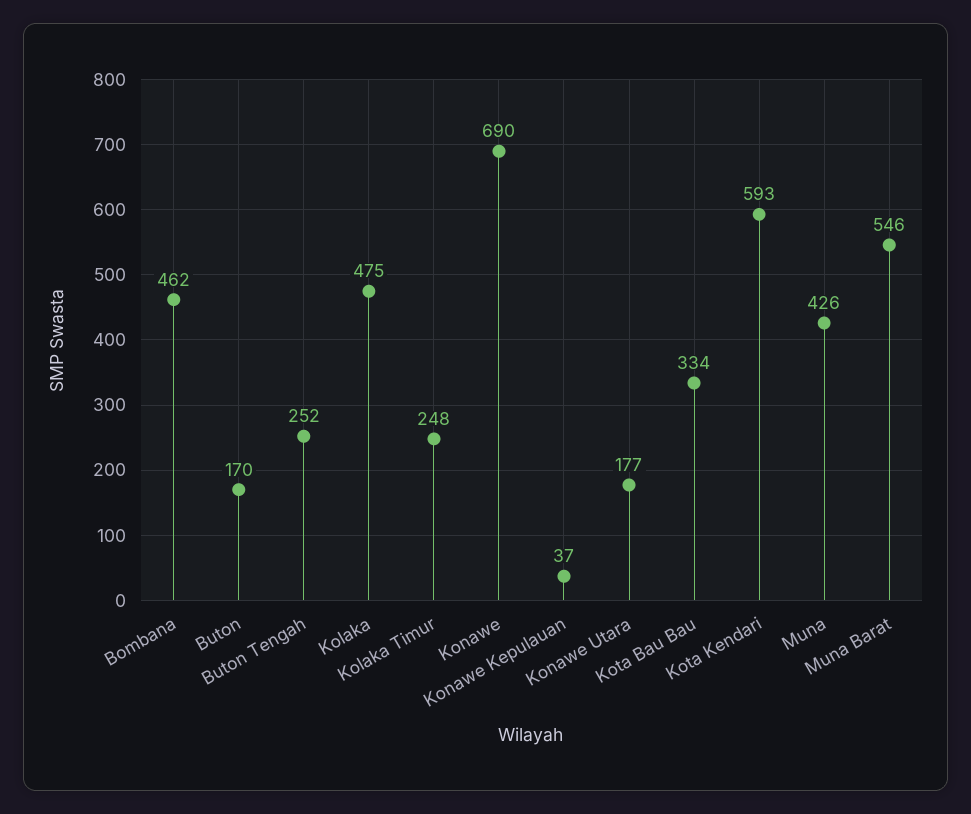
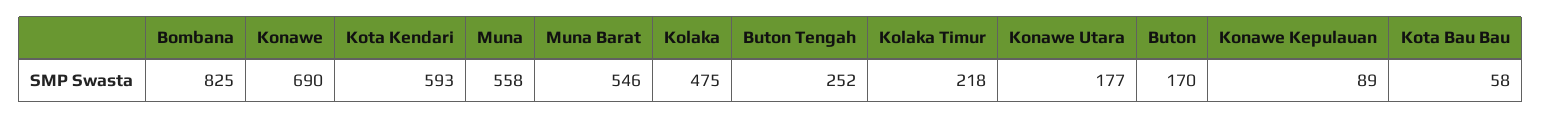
  {
-   "Bombana": 462,
+   "Bombana": 825,
    "Buton": 170,
    "Buton Tengah": 252,
    "Kolaka": 475,
-   "Kolaka Timur": 248,
+   "Kolaka Timur": 218,
    "Konawe": 690,
-   "Konawe Kepulauan": 37,
+   "Konawe Kepulauan": 89,
    "Konawe Utara": 177,
-   "Kota Bau Bau": 334,
+   "Kota Bau Bau": 58,
    "Kota Kendari": 593,
-   "Muna": 426,
+   "Muna": 558,
    "Muna Barat": 546
  }

